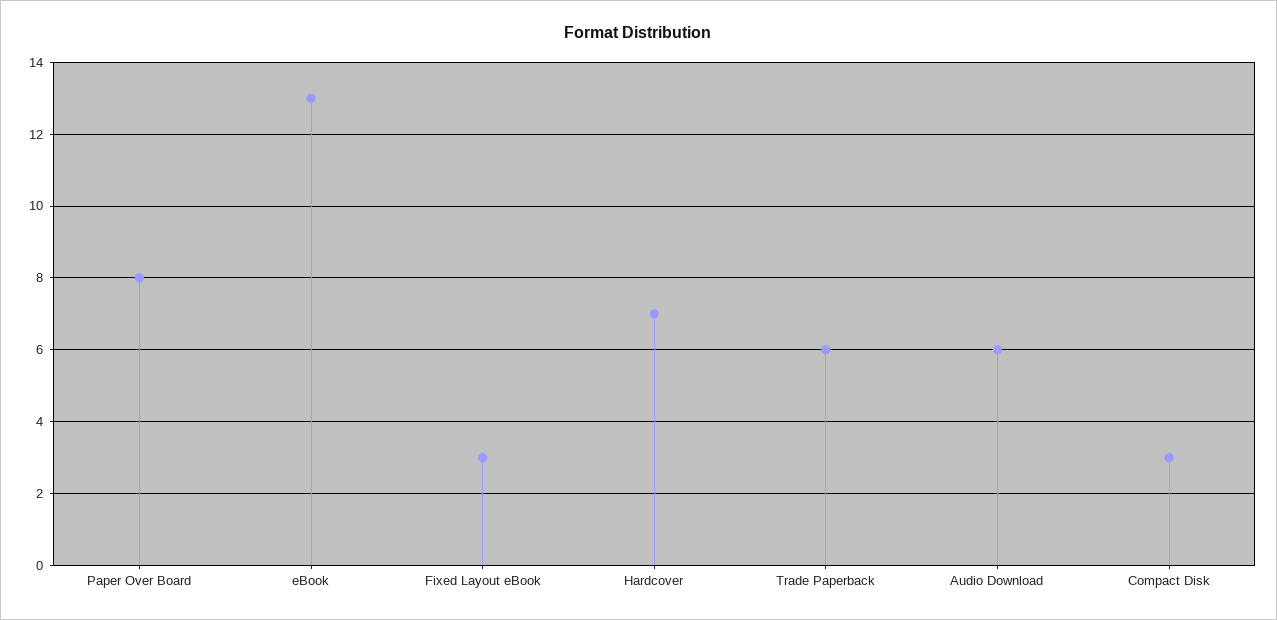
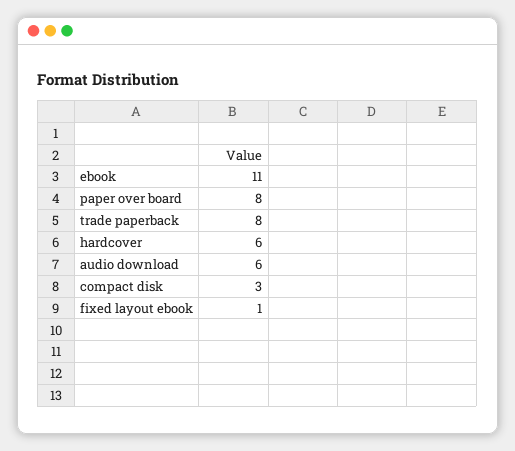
  {
    "Paper Over Board": 8,
-   "eBook": 13,
+   "eBook": 11,
-   "Fixed Layout eBook": 3,
+   "Fixed Layout eBook": 1,
-   "Hardcover": 7,
+   "Hardcover": 6,
-   "Trade Paperback": 6,
+   "Trade Paperback": 8,
    "Audio Download": 6,
    "Compact Disk": 3
  }

